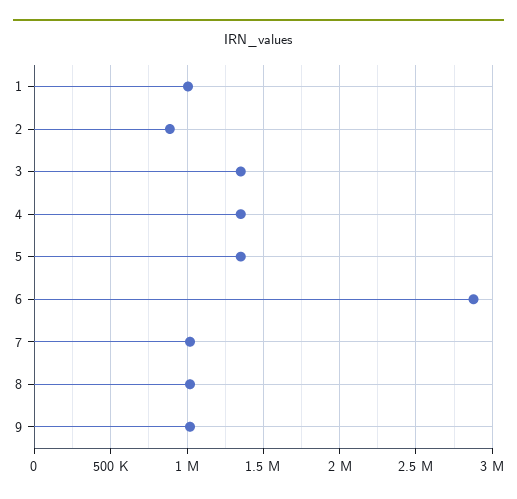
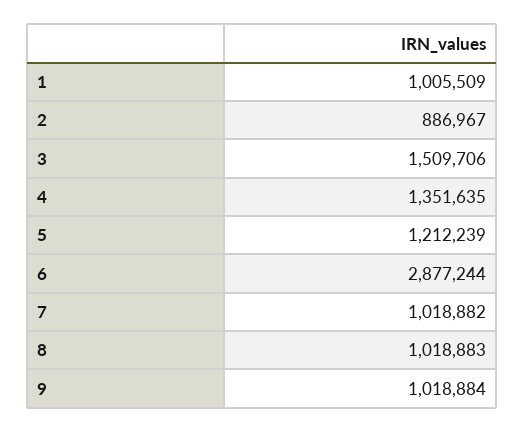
  {
    "1": 1005509,
    "2": 886967,
-   "3": 1350000,
+   "3": 1509706,
    "4": 1351635,
-   "5": 1350000,
+   "5": 1212239,
    "6": 2877244,
    "7": 1018882,
    "8": 1018883,
    "9": 1018884
  }

